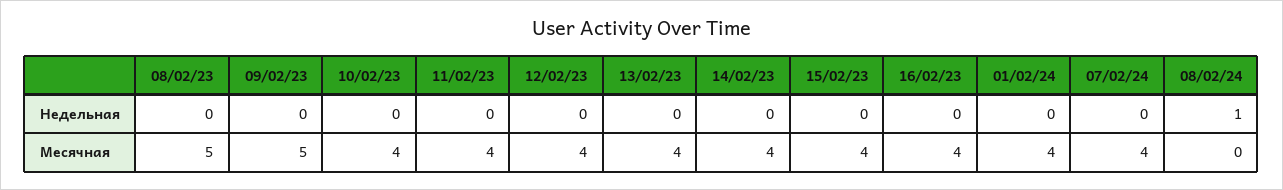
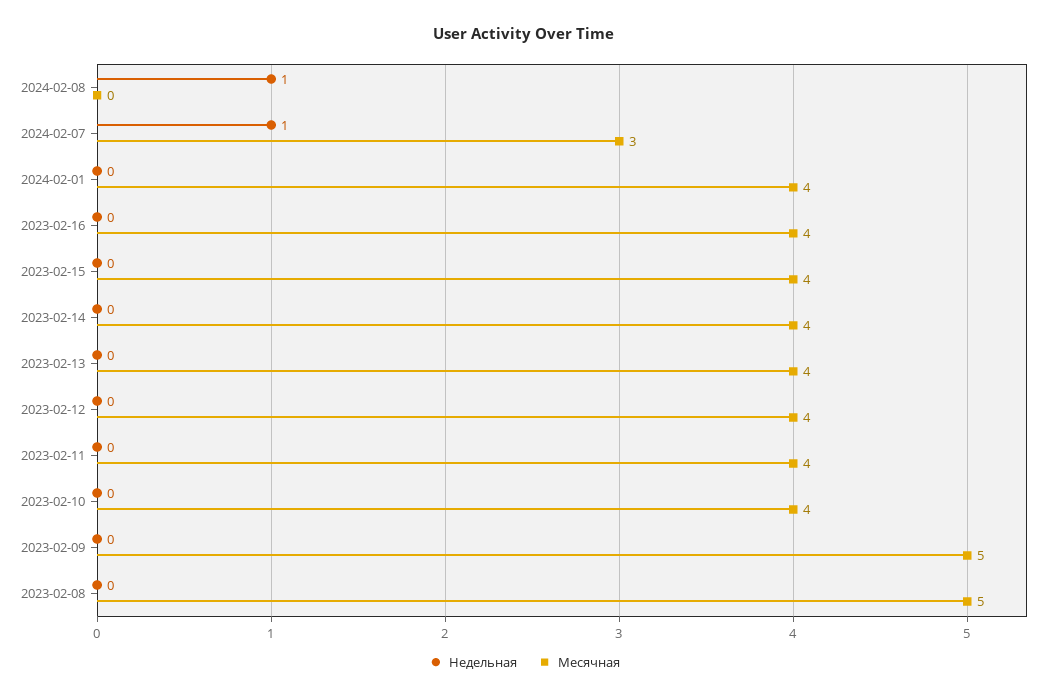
  {
    "Недельная": {
      "08/02/23": 0,
      "09/02/23": 0,
      "10/02/23": 0,
      "11/02/23": 0,
      "12/02/23": 0,
      "13/02/23": 0,
      "14/02/23": 0,
      "15/02/23": 0,
      "16/02/23": 0,
      "01/02/24": 0,
-     "07/02/24": 0,
+     "07/02/24": 1,
      "08/02/24": 1
    },
    "Месячная": {
      "08/02/23": 5,
      "09/02/23": 5,
      "10/02/23": 4,
      "11/02/23": 4,
      "12/02/23": 4,
      "13/02/23": 4,
      "14/02/23": 4,
      "15/02/23": 4,
      "16/02/23": 4,
      "01/02/24": 4,
-     "07/02/24": 4,
+     "07/02/24": 3,
      "08/02/24": 0
    }
  }

